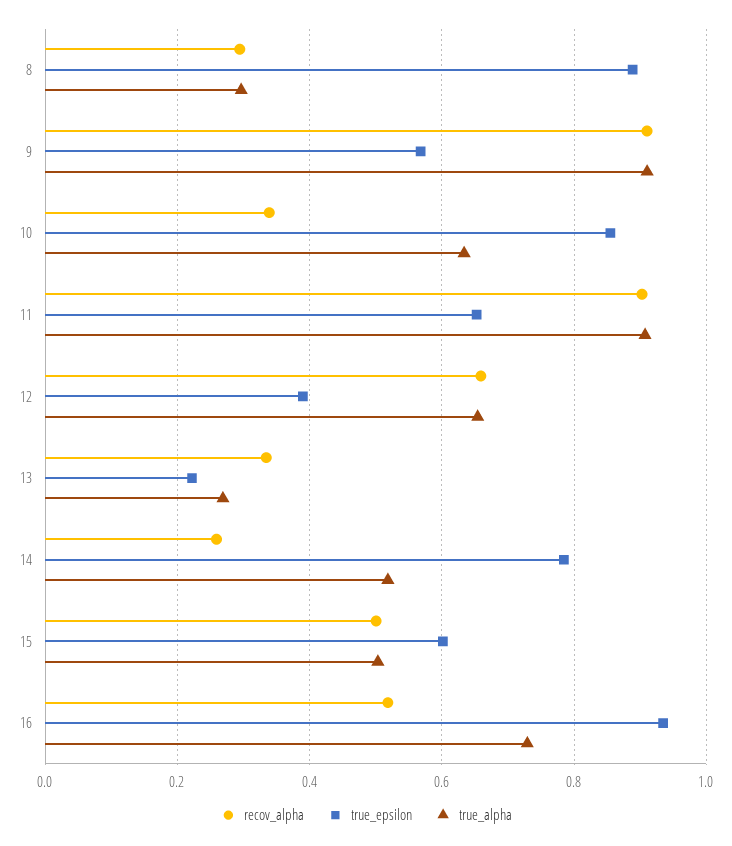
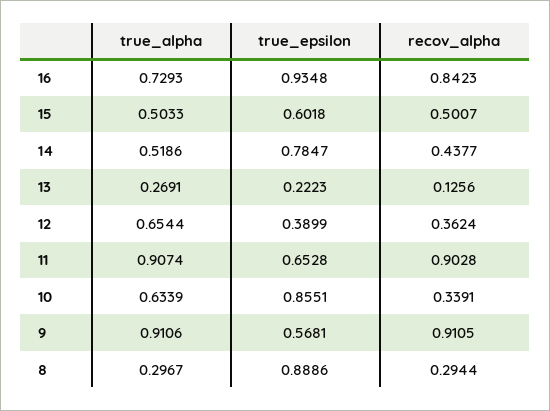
  {
    "recov_alpha": {
      "8": 0.2944,
      "9": 0.9105,
      "10": 0.3391,
      "11": 0.9028,
-     "12": 0.66,
+     "12": 0.3624,
-     "13": 0.34,
+     "13": 0.1256,
-     "14": 0.26,
+     "14": 0.4377,
      "15": 0.5007,
-     "16": 0.52
+     "16": 0.8423
    },
    "true_epsilon": {
      "8": 0.8886,
      "9": 0.5681,
      "10": 0.8551,
      "11": 0.6528,
      "12": 0.3899,
      "13": 0.2223,
      "14": 0.7847,
      "15": 0.6018,
      "16": 0.9348
    },
    "true_alpha": {
      "8": 0.2967,
      "9": 0.9106,
      "10": 0.6339,
      "11": 0.9074,
      "12": 0.6544,
      "13": 0.2691,
      "14": 0.5186,
      "15": 0.5033,
      "16": 0.7293
    }
  }

